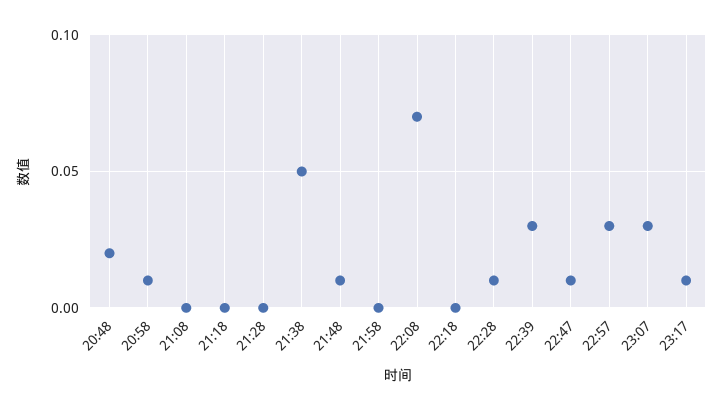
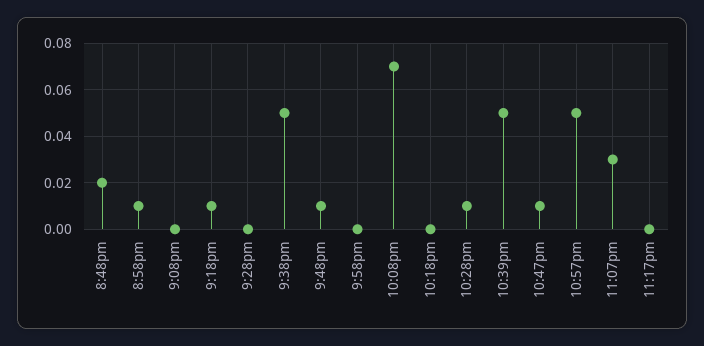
  {
    "20:48": 0.02,
    "20:58": 0.01,
    "21:08": 0,
-   "21:18": 0,
+   "21:18": 0.01,
    "21:28": 0,
    "21:38": 0.05,
    "21:48": 0.01,
    "21:58": 0,
    "22:08": 0.07,
    "22:18": 0,
    "22:28": 0.01,
-   "22:39": 0.03,
+   "22:39": 0.05,
    "22:47": 0.01,
-   "22:57": 0.03,
+   "22:57": 0.05,
    "23:07": 0.03,
-   "23:17": 0.01
+   "23:17": 0
  }

